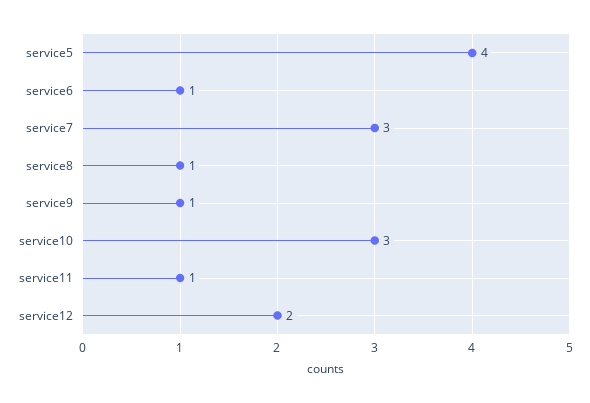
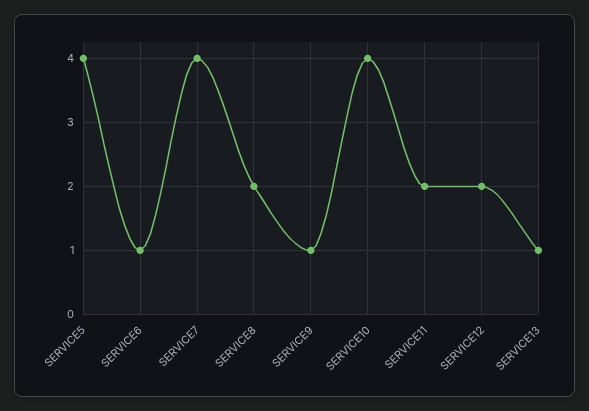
  {
    "service5": 4,
    "service6": 1,
-   "service7": 3,
+   "service7": 4,
-   "service8": 1,
+   "service8": 2,
    "service9": 1,
-   "service10": 3,
+   "service10": 4,
-   "service11": 1,
+   "service11": 2,
-   "service12": 2
+   "service12": 2,
+   "SERVICE13": 1
  }

